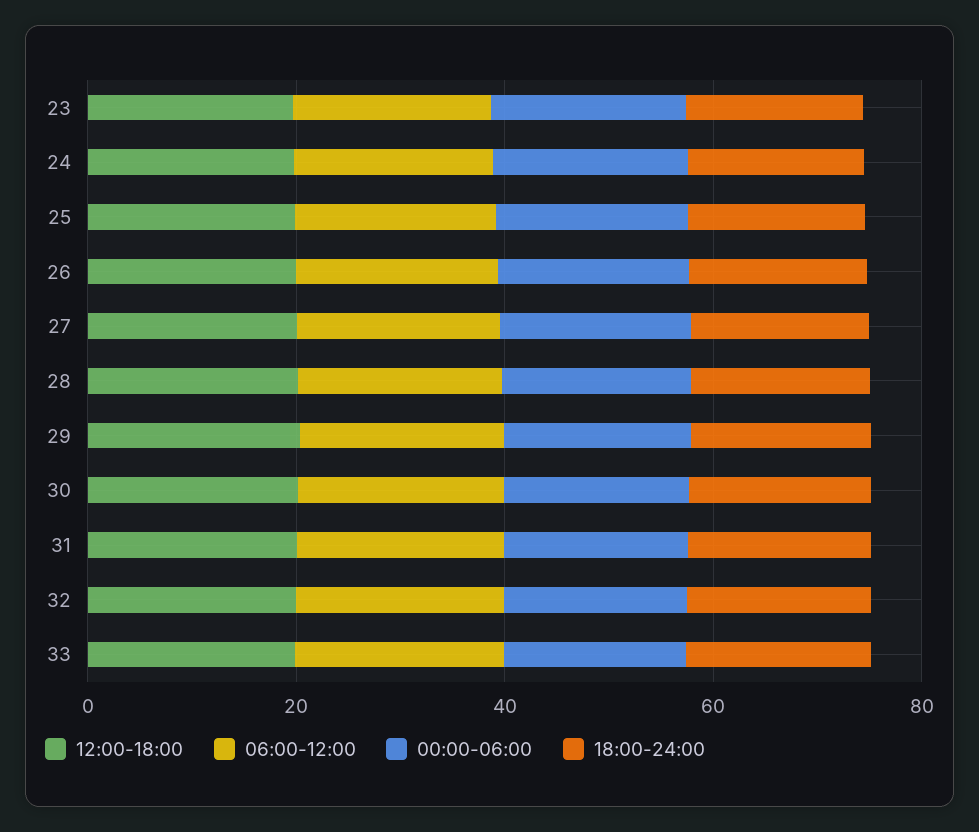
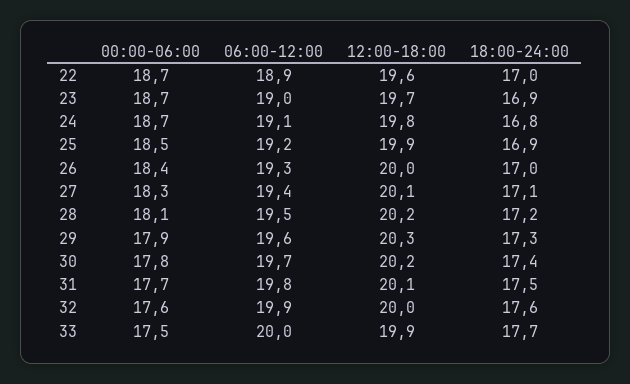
  {
    "12:00-18:00": {
      "23": 19.7,
      "24": 19.8,
      "25": 19.9,
      "26": 20,
      "27": 20.1,
      "28": 20.2,
      "29": 20.3,
      "30": 20.2,
      "31": 20.1,
      "32": 20,
-     "33": 19.9
+     "33": 19.9,
+     "22": 19.6
    },
    "06:00-12:00": {
      "23": 19,
      "24": 19.1,
      "25": 19.2,
      "26": 19.3,
      "27": 19.4,
      "28": 19.5,
      "29": 19.6,
      "30": 19.7,
      "31": 19.8,
      "32": 19.9,
-     "33": 20
+     "33": 20,
+     "22": 18.9
    },
    "00:00-06:00": {
      "23": 18.7,
      "24": 18.7,
      "25": 18.5,
      "26": 18.4,
      "27": 18.3,
      "28": 18.1,
      "29": 17.9,
      "30": 17.8,
      "31": 17.7,
      "32": 17.6,
-     "33": 17.5
+     "33": 17.5,
+     "22": 18.7
    },
    "18:00-24:00": {
      "23": 16.9,
      "24": 16.8,
      "25": 16.9,
      "26": 17,
      "27": 17.1,
      "28": 17.2,
      "29": 17.3,
      "30": 17.4,
      "31": 17.5,
      "32": 17.6,
-     "33": 17.7
+     "33": 17.7,
+     "22": 17
    }
  }

